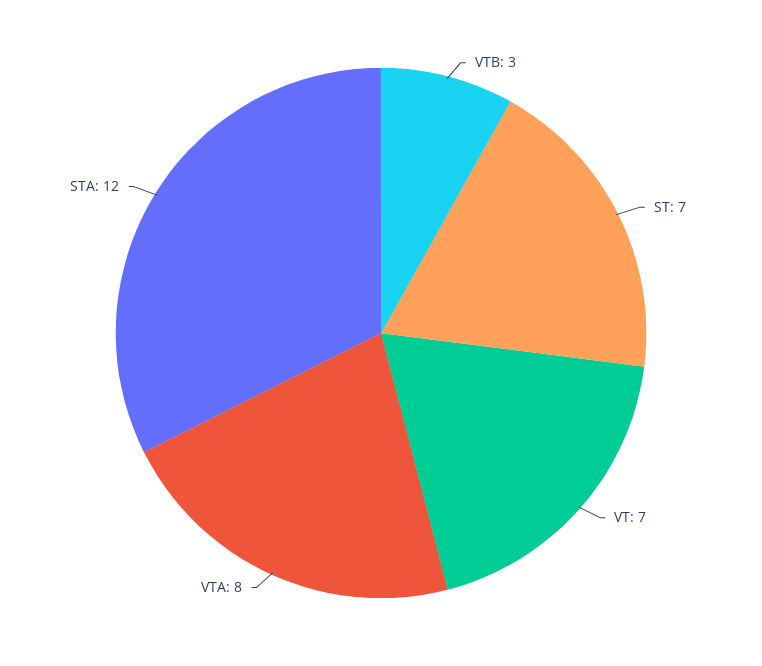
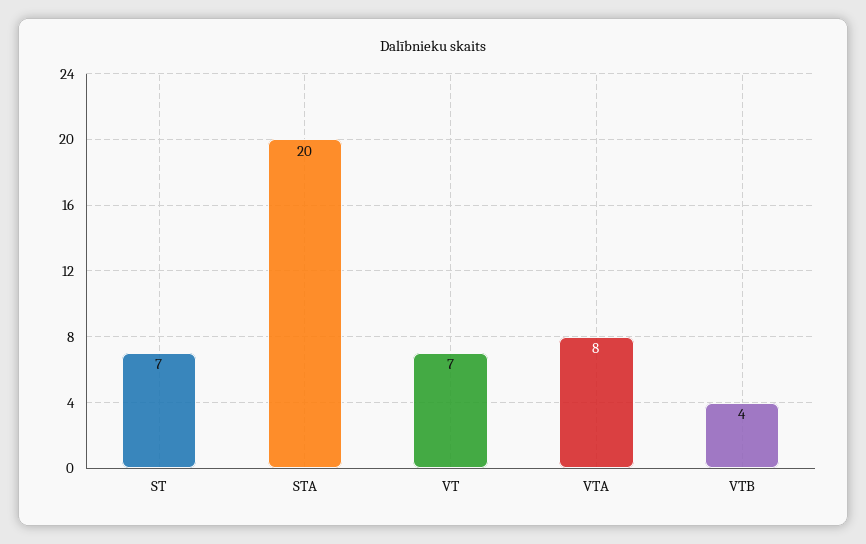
  {
-   "VTB": 3,
+   "VTB": 4,
    "ST": 7,
    "VT": 7,
    "VTA": 8,
-   "STA": 12
+   "STA": 20
  }

